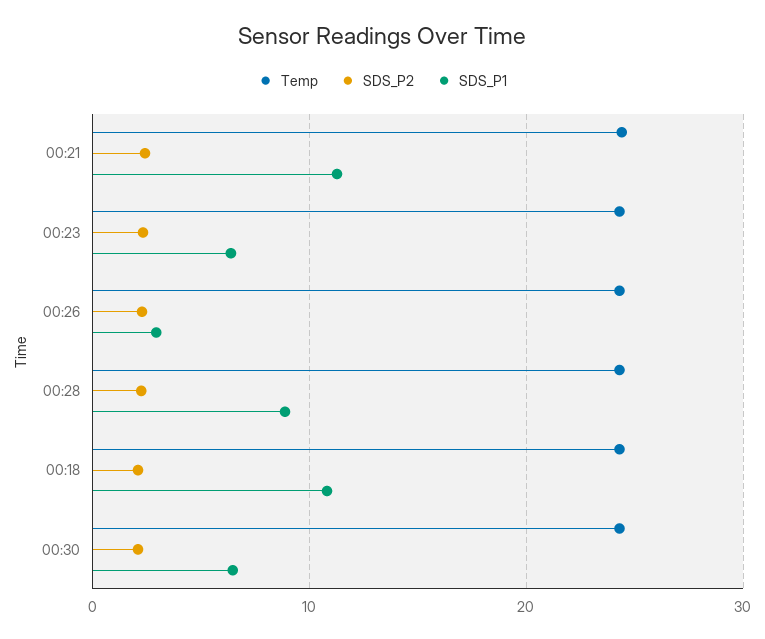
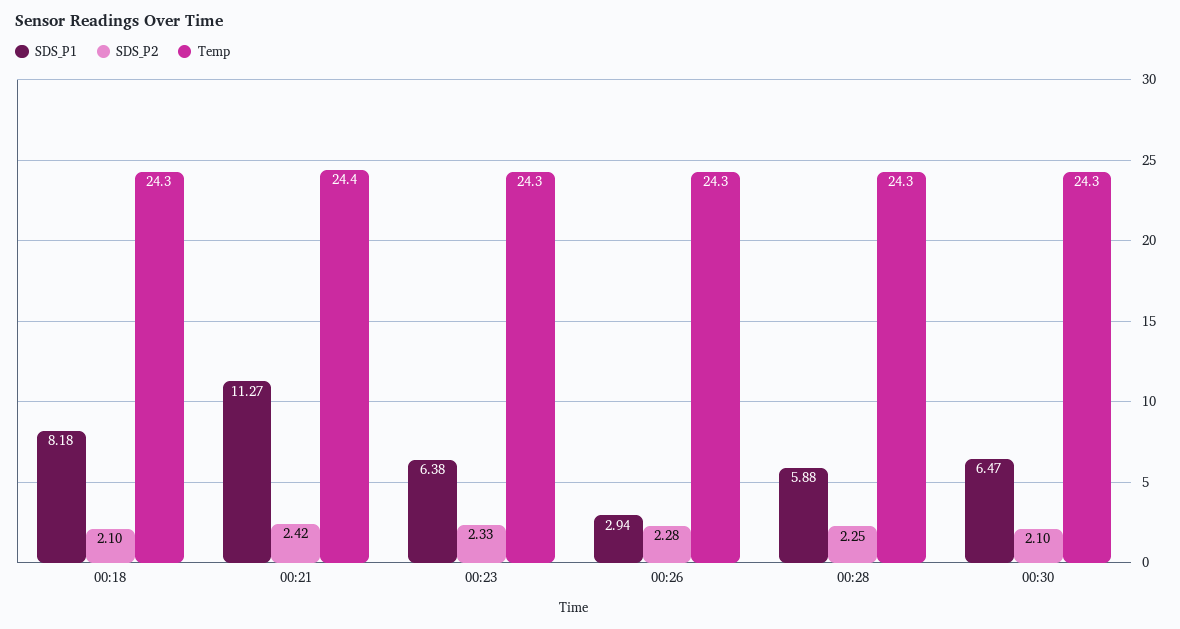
  {
    "Temp": {
      "00:21": 24.4,
      "00:23": 24.3,
      "00:26": 24.3,
      "00:28": 24.3,
      "00:18": 24.3,
      "00:30": 24.3
    },
    "SDS_P2": {
      "00:21": 2.42,
      "00:23": 2.33,
      "00:26": 2.28,
      "00:28": 2.25,
      "00:18": 2.1,
      "00:30": 2.1
    },
    "SDS_P1": {
      "00:21": 11.27,
      "00:23": 6.38,
      "00:26": 2.94,
-     "00:28": 9,
+     "00:28": 5.88,
-     "00:18": 11,
+     "00:18": 8.18,
      "00:30": 6.47
    }
  }

